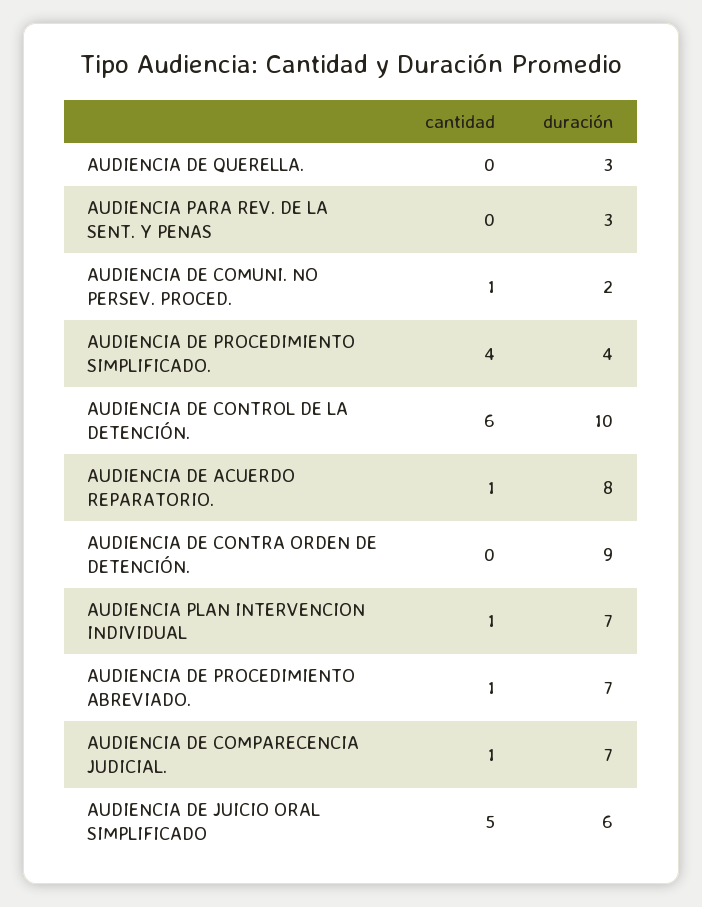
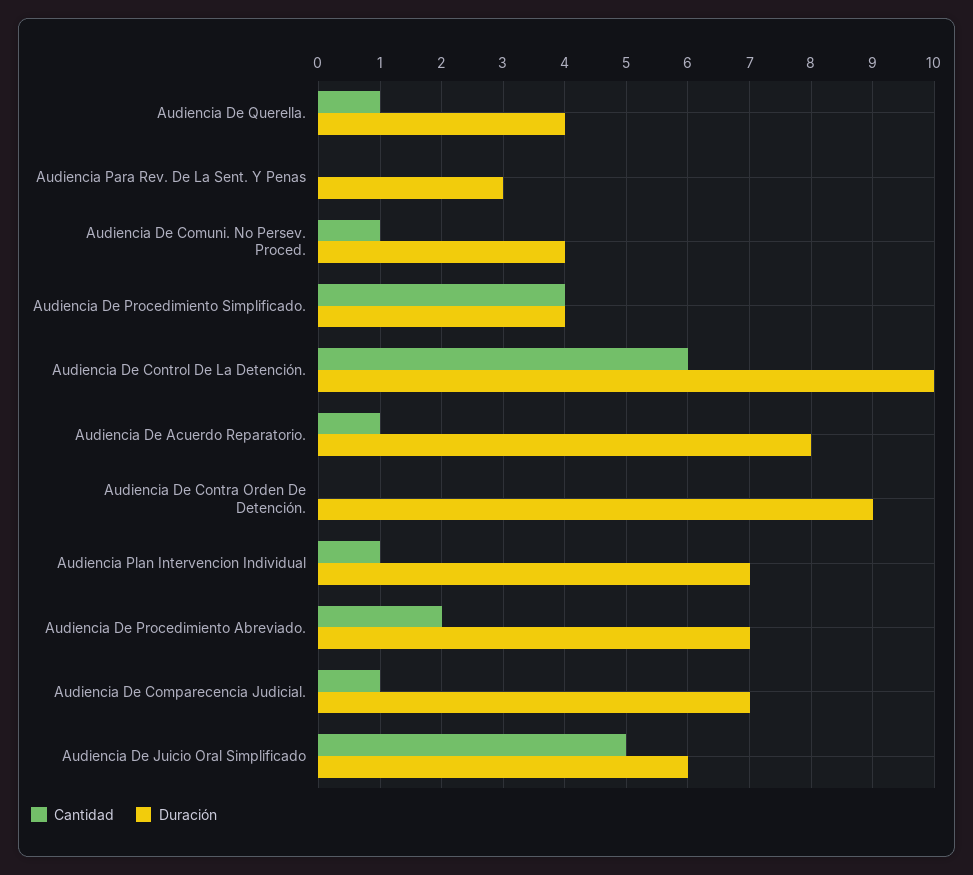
  {
    "cantidad": {
-     "AUDIENCIA DE QUERELLA.": 0,
+     "AUDIENCIA DE QUERELLA.": 1,
      "AUDIENCIA PARA REV. DE LA SENT. Y PENAS": 0,
      "AUDIENCIA DE COMUNI. NO PERSEV. PROCED.": 1,
      "AUDIENCIA DE PROCEDIMIENTO SIMPLIFICADO.": 4,
      "AUDIENCIA DE CONTROL DE LA DETENCIÓN.": 6,
      "AUDIENCIA DE ACUERDO REPARATORIO.": 1,
      "AUDIENCIA DE CONTRA ORDEN DE DETENCIÓN.": 0,
      "AUDIENCIA PLAN INTERVENCION INDIVIDUAL": 1,
-     "AUDIENCIA DE PROCEDIMIENTO ABREVIADO.": 1,
+     "AUDIENCIA DE PROCEDIMIENTO ABREVIADO.": 2,
      "AUDIENCIA DE COMPARECENCIA JUDICIAL.": 1,
      "AUDIENCIA DE JUICIO ORAL SIMPLIFICADO": 5
    },
    "duración": {
-     "AUDIENCIA DE QUERELLA.": 3,
+     "AUDIENCIA DE QUERELLA.": 4,
      "AUDIENCIA PARA REV. DE LA SENT. Y PENAS": 3,
-     "AUDIENCIA DE COMUNI. NO PERSEV. PROCED.": 2,
+     "AUDIENCIA DE COMUNI. NO PERSEV. PROCED.": 4,
      "AUDIENCIA DE PROCEDIMIENTO SIMPLIFICADO.": 4,
      "AUDIENCIA DE CONTROL DE LA DETENCIÓN.": 10,
      "AUDIENCIA DE ACUERDO REPARATORIO.": 8,
      "AUDIENCIA DE CONTRA ORDEN DE DETENCIÓN.": 9,
      "AUDIENCIA PLAN INTERVENCION INDIVIDUAL": 7,
      "AUDIENCIA DE PROCEDIMIENTO ABREVIADO.": 7,
      "AUDIENCIA DE COMPARECENCIA JUDICIAL.": 7,
      "AUDIENCIA DE JUICIO ORAL SIMPLIFICADO": 6
    }
  }

